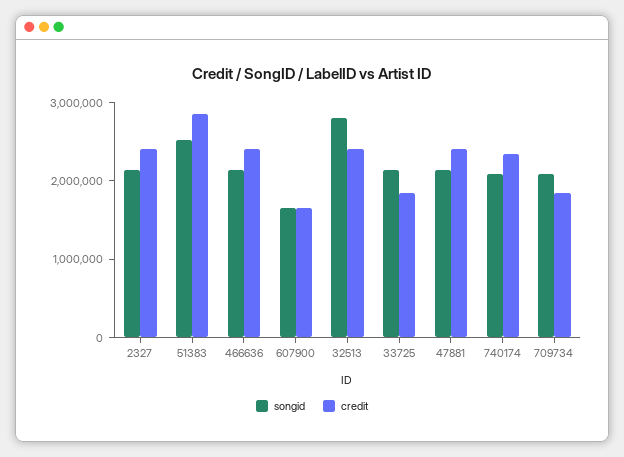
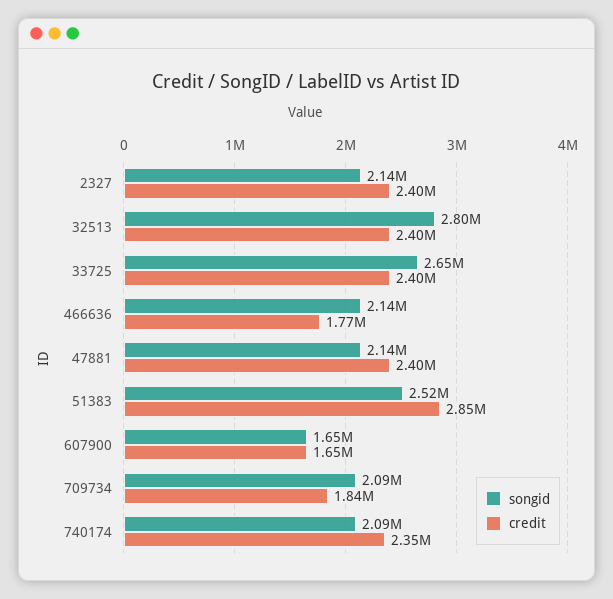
  {
    "songid": {
      "2327": 2140000,
      "51383": 2520000,
      "466636": 2140000,
      "607900": 1650000,
      "32513": 2800000,
-     "33725": 2200000,
+     "33725": 2650000,
      "47881": 2140000,
      "740174": 2090000,
      "709734": 2090000
    },
    "credit": {
      "2327": 2400000,
      "51383": 2850000,
-     "466636": 2400000,
+     "466636": 1770000,
      "607900": 1650000,
      "32513": 2400000,
-     "33725": 1800000,
+     "33725": 2400000,
      "47881": 2400000,
      "740174": 2350000,
      "709734": 1840000
    }
  }

